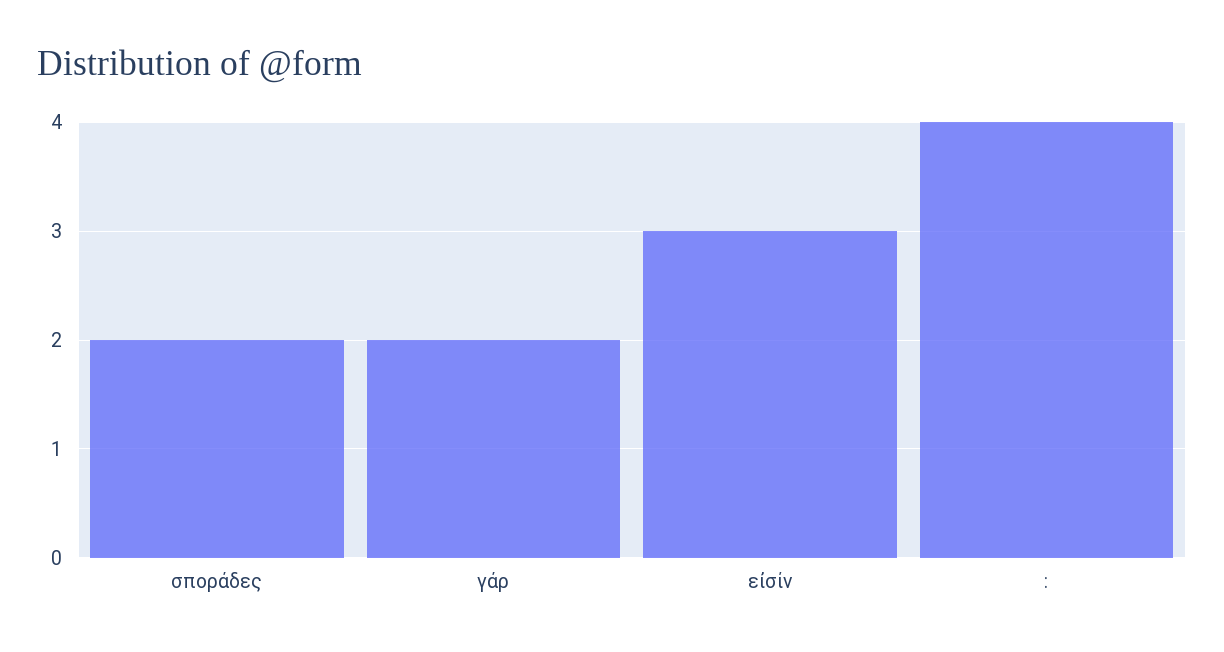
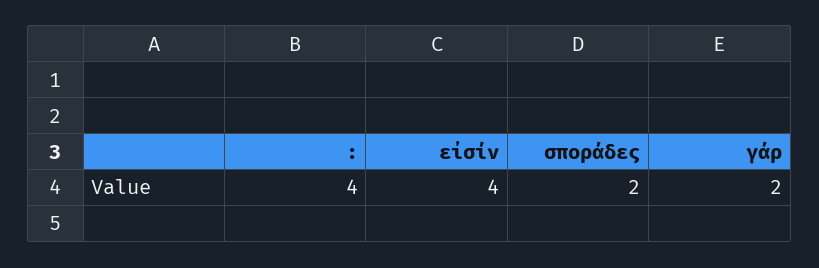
  {
    "σποράδες": 2,
    "γάρ": 2,
-   "εἰσίν": 3,
+   "εἰσίν": 4,
    ":": 4
  }

